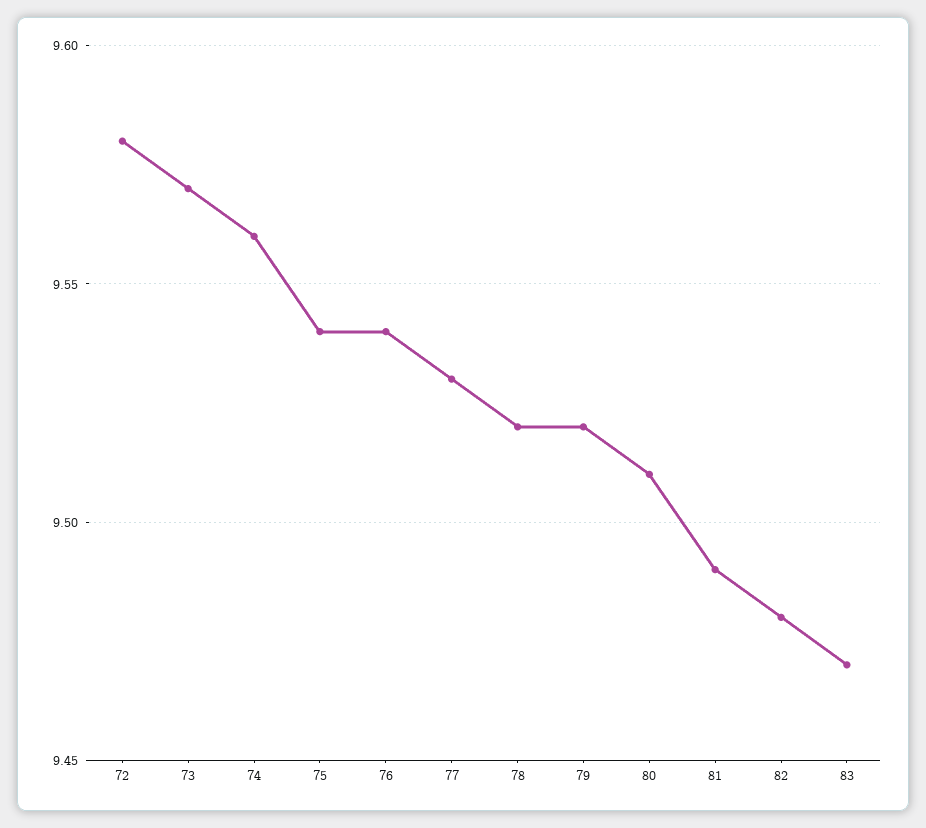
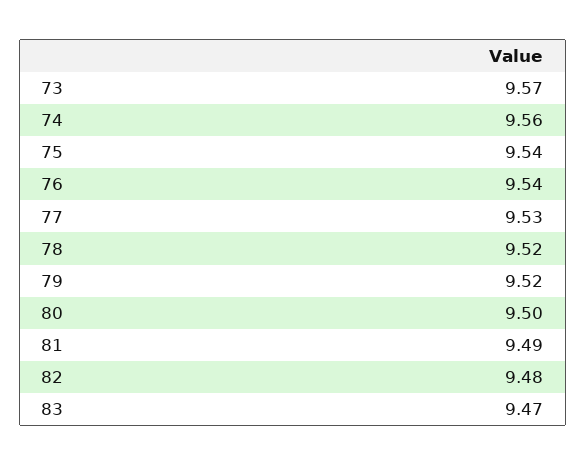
  {
-   "72": 9.58,
    "73": 9.57,
    "74": 9.56,
    "75": 9.54,
    "76": 9.54,
    "77": 9.53,
    "78": 9.52,
    "79": 9.52,
-   "80": 9.51,
+   "80": 9.5,
    "81": 9.49,
    "82": 9.48,
    "83": 9.47
  }

